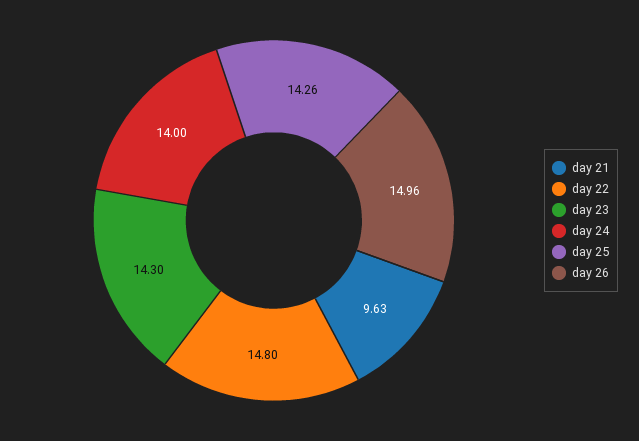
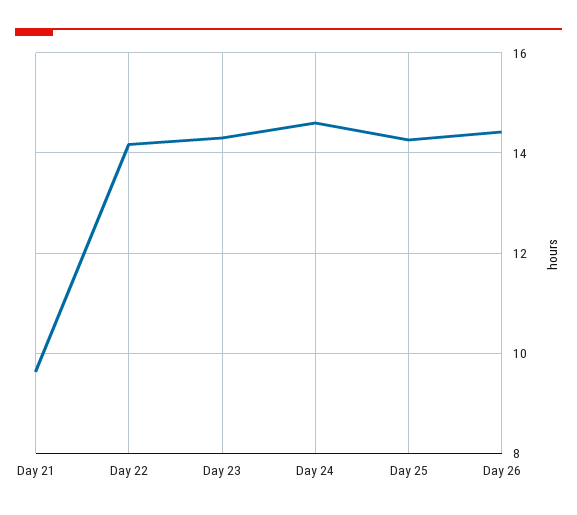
  {
    "day 21": 9.63,
-   "day 22": 14.8,
+   "day 22": 14.2,
    "day 23": 14.3,
-   "day 24": 14,
+   "day 24": 14.6,
    "day 25": 14.26,
-   "day 26": 14.96
+   "day 26": 14.4
  }

